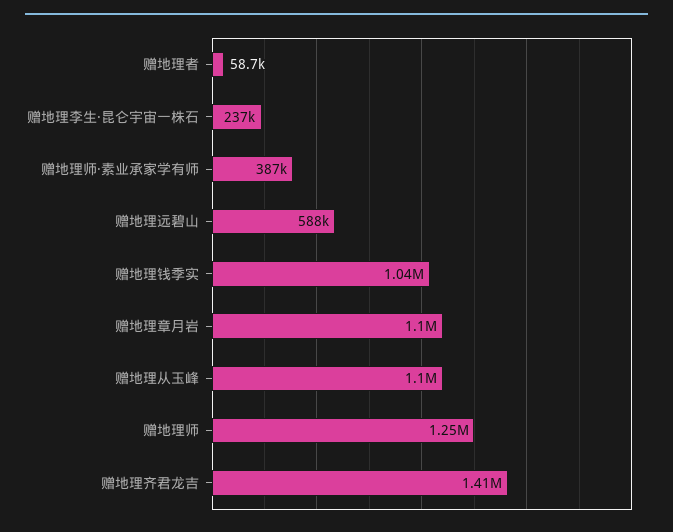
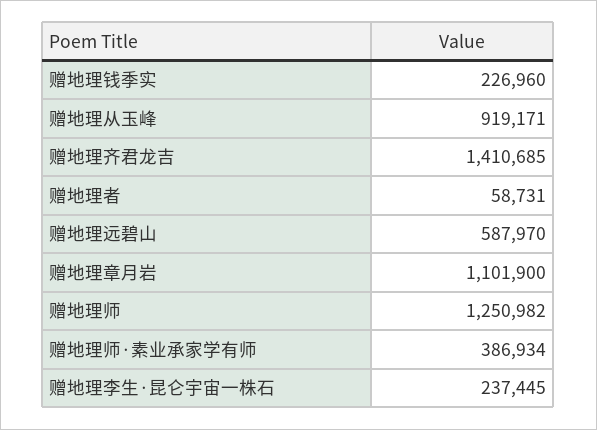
  {
    "赠地理者": 58731,
    "赠地理李生·昆仑宇宙一株石": 237445,
    "赠地理师·素业承家学有师": 386934,
    "赠地理远碧山": 587970,
-   "赠地理钱季实": 1040000,
+   "赠地理钱季实": 226960,
    "赠地理章月岩": 1101900,
-   "赠地理从玉峰": 1100000,
+   "赠地理从玉峰": 919171,
    "赠地理师": 1250982,
    "赠地理齐君龙吉": 1410685
  }

